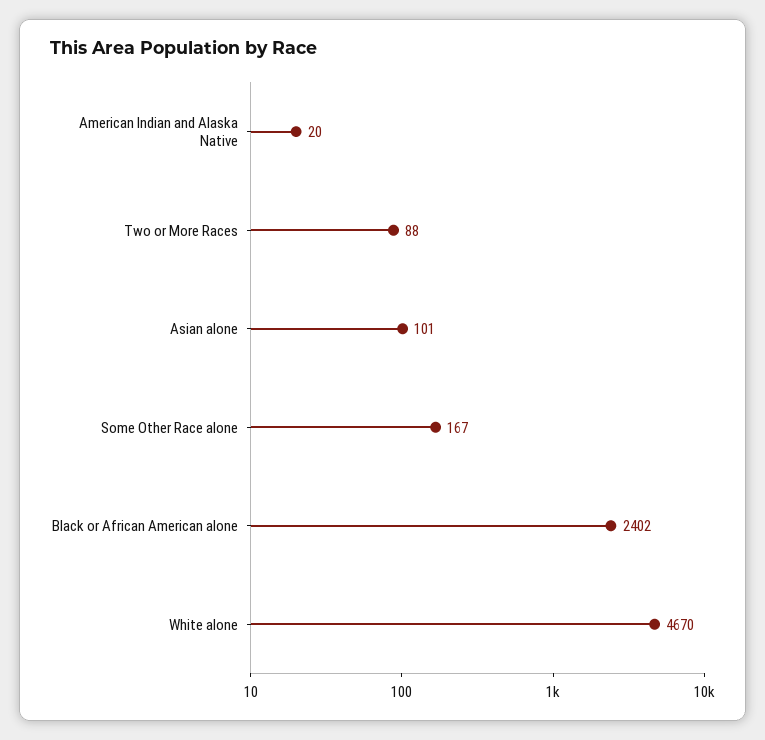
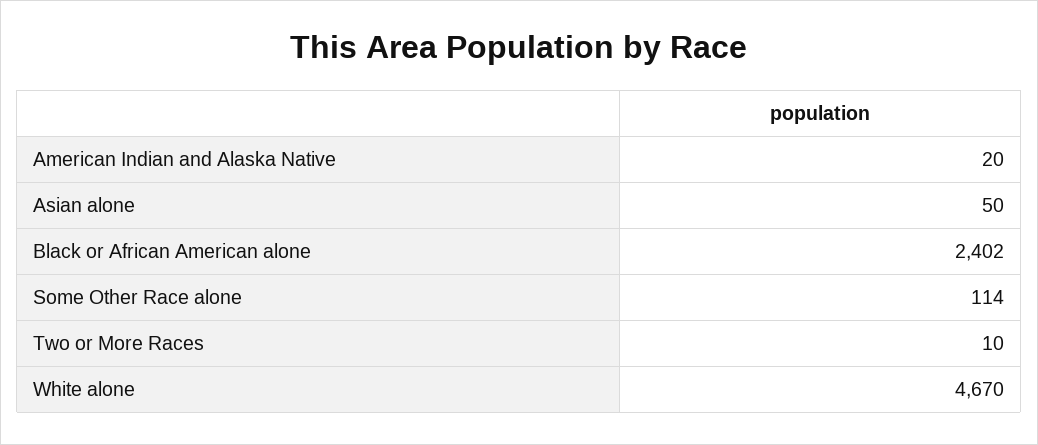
  {
    "American Indian and Alaska Native": 20,
-   "Two or More Races": 88,
+   "Two or More Races": 10,
-   "Asian alone": 101,
+   "Asian alone": 50,
-   "Some Other Race alone": 167,
+   "Some Other Race alone": 114,
    "Black or African American alone": 2402,
    "White alone": 4670
  }

